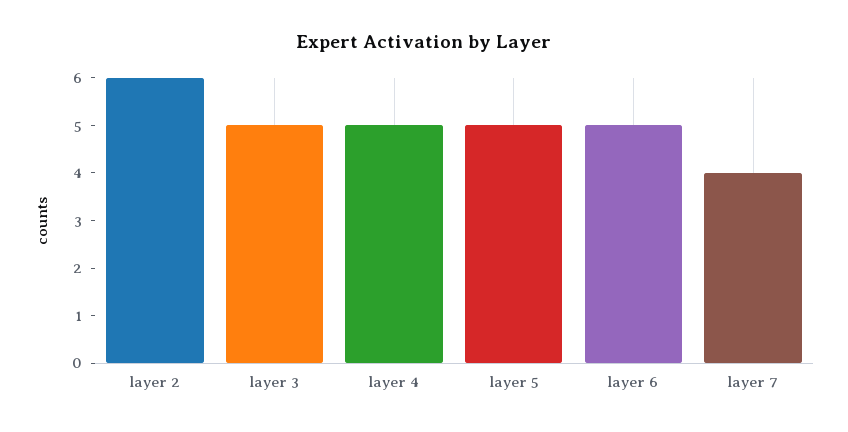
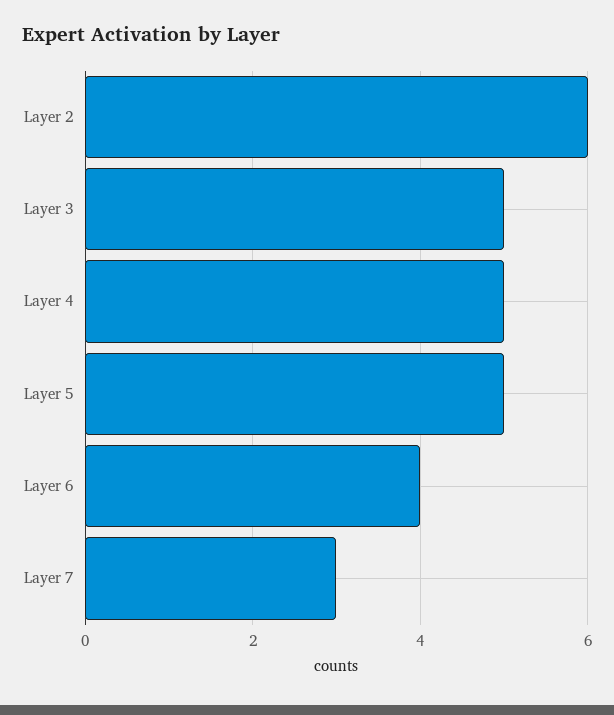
  {
    "layer 2": 6,
    "layer 3": 5,
    "layer 4": 5,
    "layer 5": 5,
-   "layer 6": 5,
+   "layer 6": 4,
-   "layer 7": 4
+   "layer 7": 3
  }

